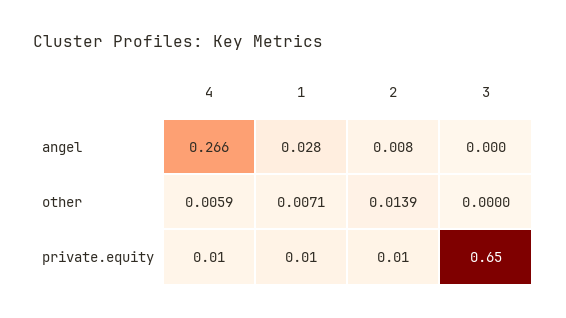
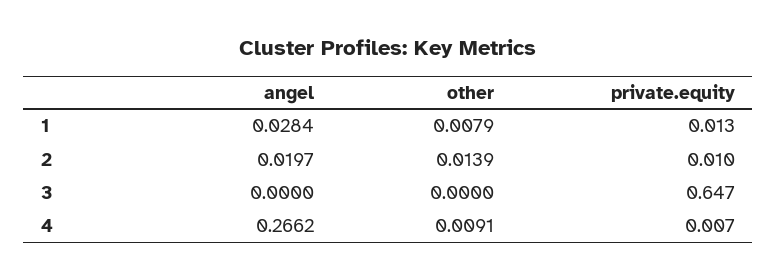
  {
    "4": {
      "angel": 0.2662,
-     "other": 0.0059,
+     "other": 0.0091,
      "private.equity": 0.007
    },
    "1": {
      "angel": 0.0284,
-     "other": 0.0071,
+     "other": 0.0079,
      "private.equity": 0.013
    },
    "2": {
-     "angel": 0.008,
+     "angel": 0.0197,
      "other": 0.0139,
      "private.equity": 0.01
    },
    "3": {
      "angel": 0,
      "other": 0,
      "private.equity": 0.647
    }
  }

